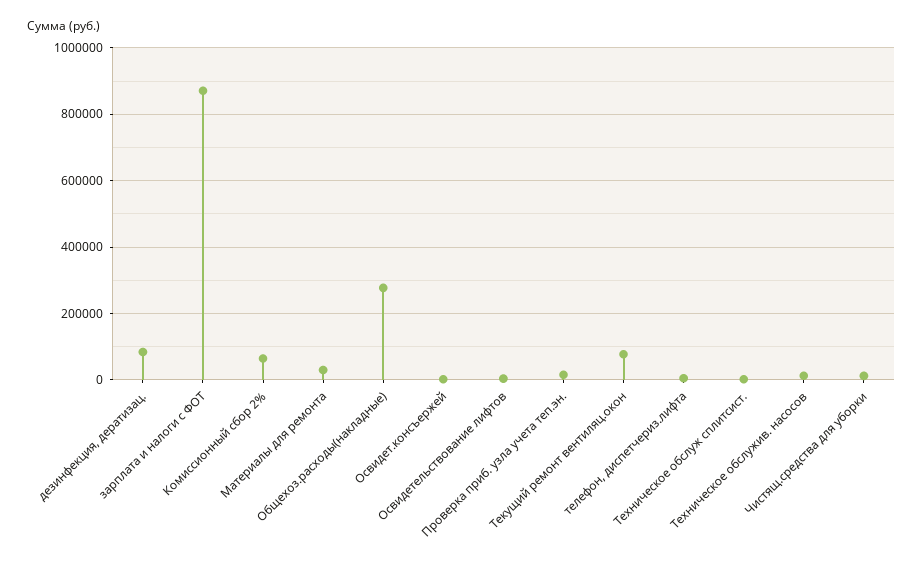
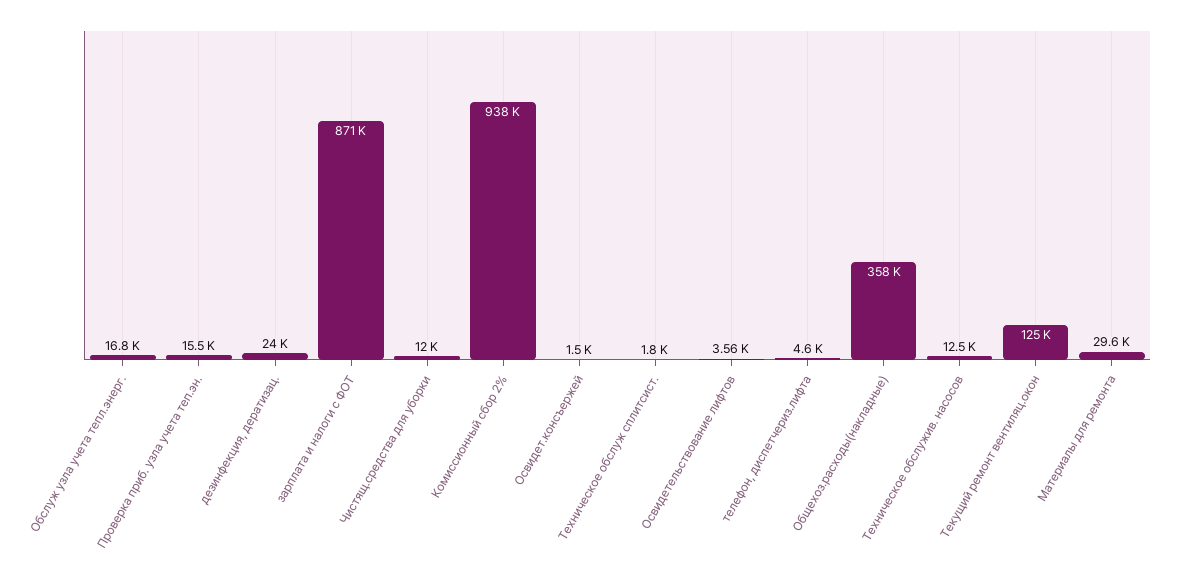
  {
-   "дезинфекция, дератизац.": 80000,
+   "дезинфекция, дератизац.": 24000,
    "зарплата и налоги с ФОТ": 871000,
-   "Комиссионный сбор 2%": 60000,
+   "Комиссионный сбор 2%": 938000,
    "Материалы для ремонта": 29600,
-   "Общехоз.расходы(накладные)": 280000,
+   "Общехоз.расходы(накладные)": 358000,
    "Освидет.консъержей": 1500,
    "Освидетельствование лифтов": 3560,
    "Проверка приб. узла учета теп.эн.": 15500,
-   "Текущий ремонт вентиляц.окон": 80000,
+   "Текущий ремонт вентиляц.окон": 125000,
    "телефон, диспетчериз.лифта": 4600,
    "Техническое обслуж сплитсист.": 1800,
    "Техническое обслужив. насосов": 12500,
-   "Чистящ.средства для уборки": 12000
+   "Чистящ.средства для уборки": 12000,
+   "Обслуж узла учета тепл.энерг.": 16800
  }

